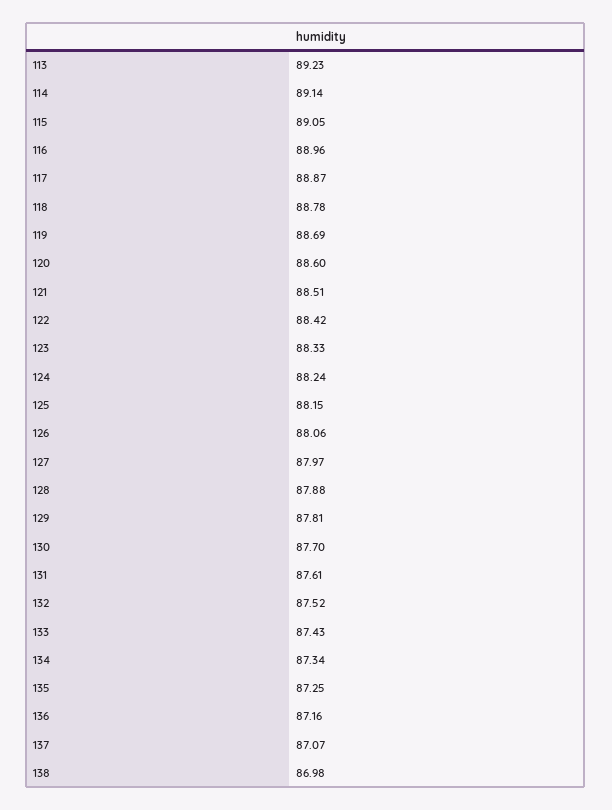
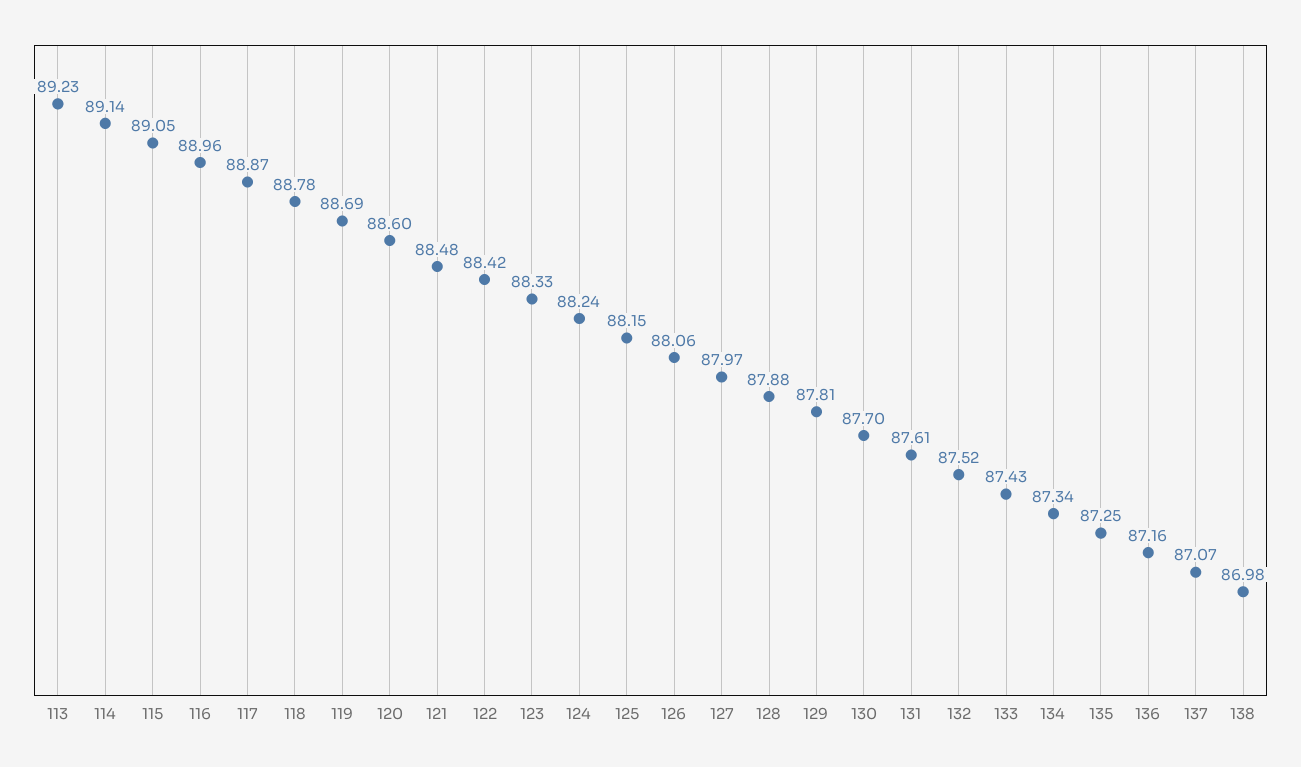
  {
    "113": 89.23,
    "114": 89.14,
    "115": 89.05,
    "116": 88.96,
    "117": 88.87,
    "118": 88.78,
    "119": 88.69,
    "120": 88.6,
-   "121": 88.51,
+   "121": 88.48,
    "122": 88.42,
    "123": 88.33,
    "124": 88.24,
    "125": 88.15,
    "126": 88.06,
    "127": 87.97,
    "128": 87.88,
    "129": 87.81,
    "130": 87.7,
    "131": 87.61,
    "132": 87.52,
    "133": 87.43,
    "134": 87.34,
    "135": 87.25,
    "136": 87.16,
    "137": 87.07,
    "138": 86.98
  }

